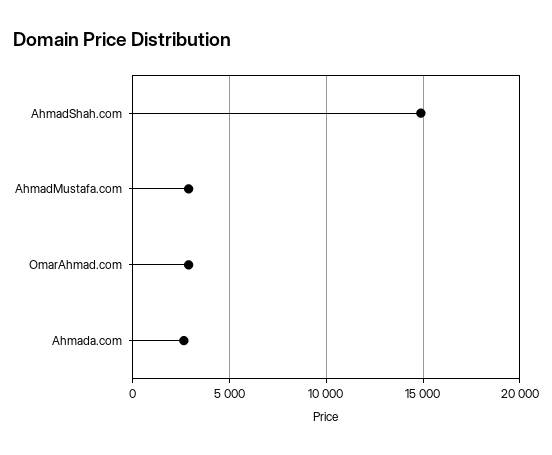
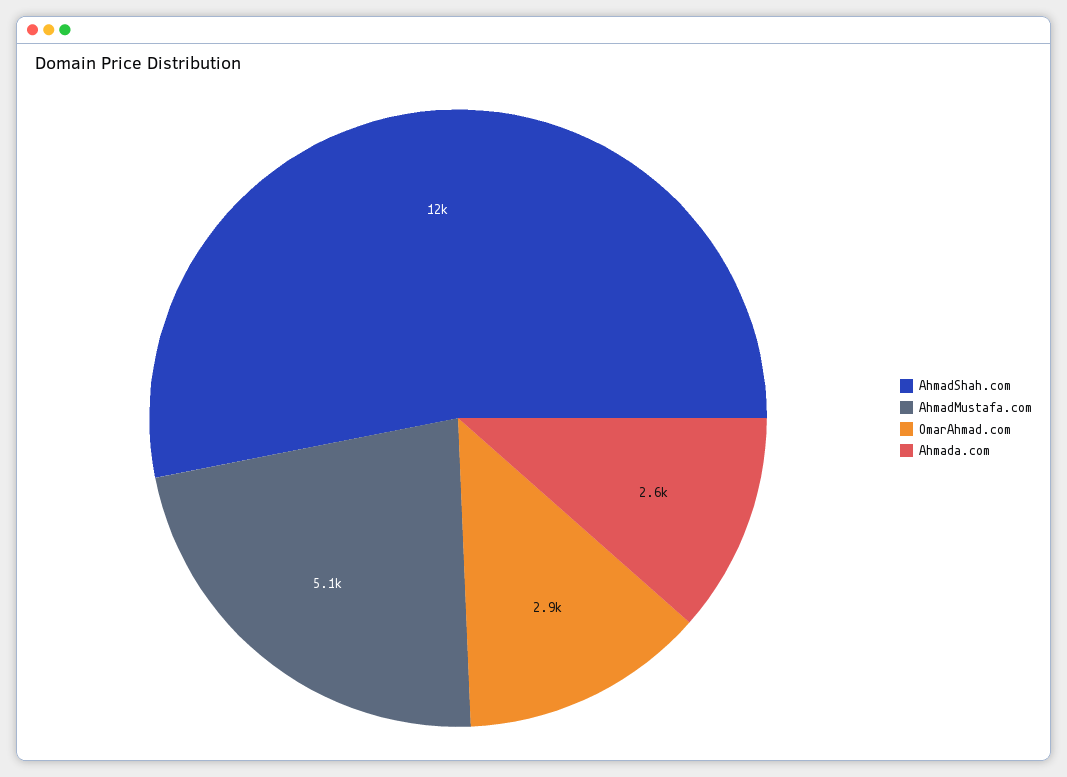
  {
-   "AhmadShah.com": 15000,
+   "AhmadShah.com": 12000,
-   "AhmadMustafa.com": 3000,
+   "AhmadMustafa.com": 5100,
    "OmarAhmad.com": 2900,
    "Ahmada.com": 2600
  }

